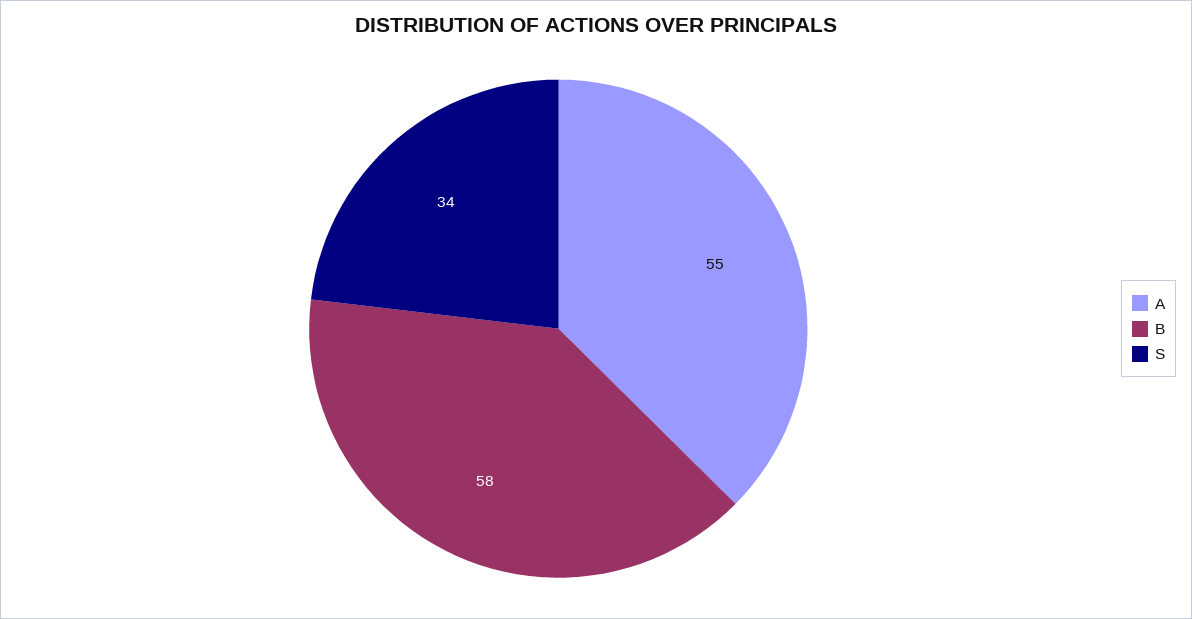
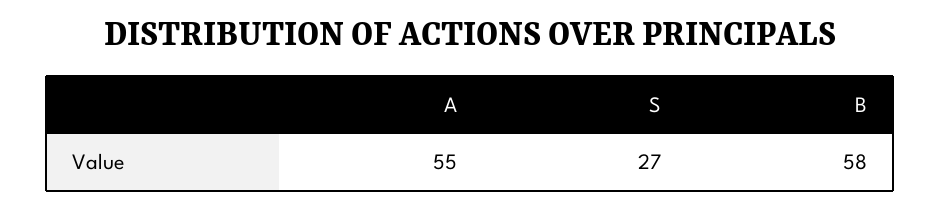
  {
    "A": 55,
    "B": 58,
-   "S": 34
+   "S": 27
  }

